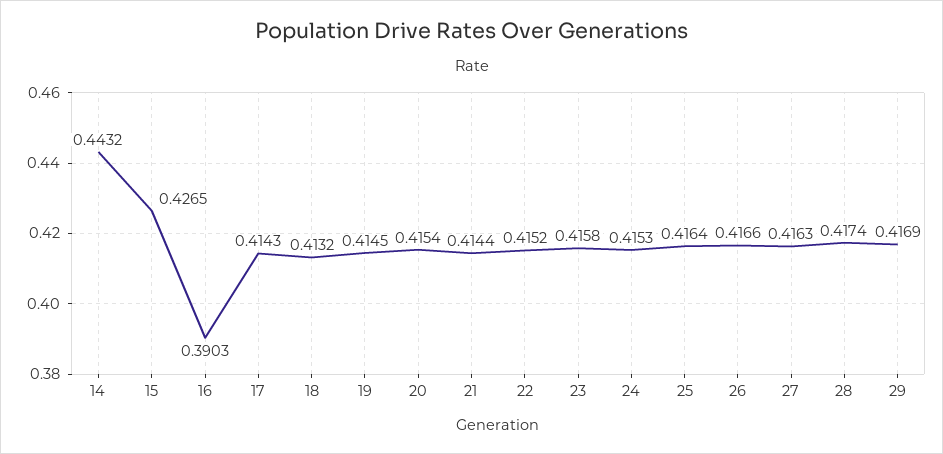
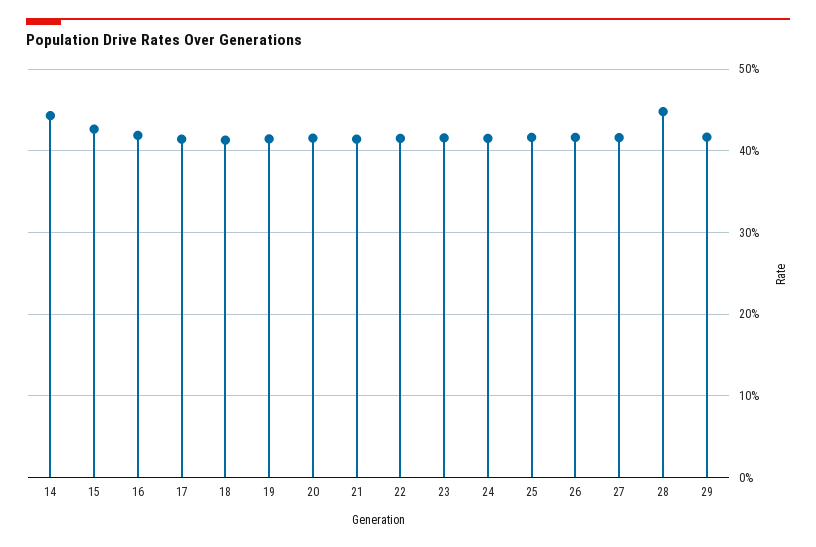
  {
    "14": 0.4432,
    "15": 0.4265,
-   "16": 0.3903,
+   "16": 0.42,
    "17": 0.4143,
    "18": 0.4132,
    "19": 0.4145,
    "20": 0.4154,
    "21": 0.4144,
    "22": 0.4152,
    "23": 0.4158,
    "24": 0.4153,
    "25": 0.4164,
    "26": 0.4166,
    "27": 0.4163,
-   "28": 0.4174,
+   "28": 0.45,
    "29": 0.4169
  }

